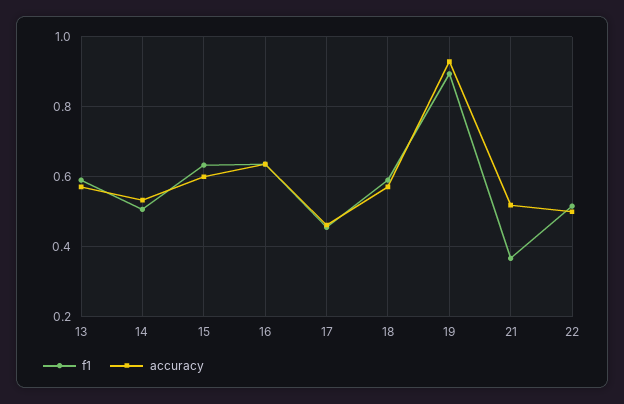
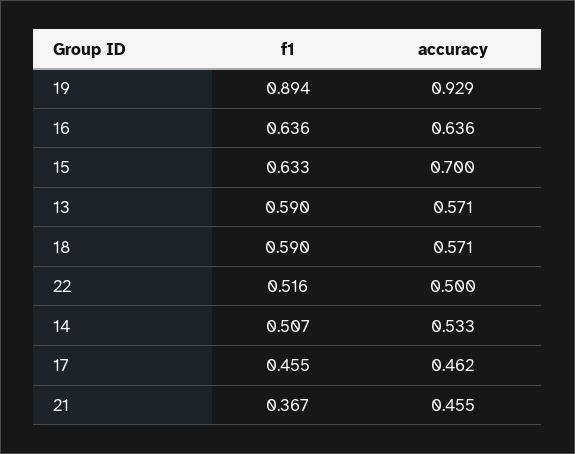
  {
    "f1": {
      "13": 0.59,
      "14": 0.507,
      "15": 0.633,
      "16": 0.636,
      "17": 0.455,
      "18": 0.59,
      "19": 0.894,
      "21": 0.367,
      "22": 0.516
    },
    "accuracy": {
      "13": 0.571,
      "14": 0.533,
-     "15": 0.6,
+     "15": 0.7,
      "16": 0.636,
      "17": 0.462,
      "18": 0.571,
      "19": 0.929,
-     "21": 0.52,
+     "21": 0.455,
      "22": 0.5
    }
  }

